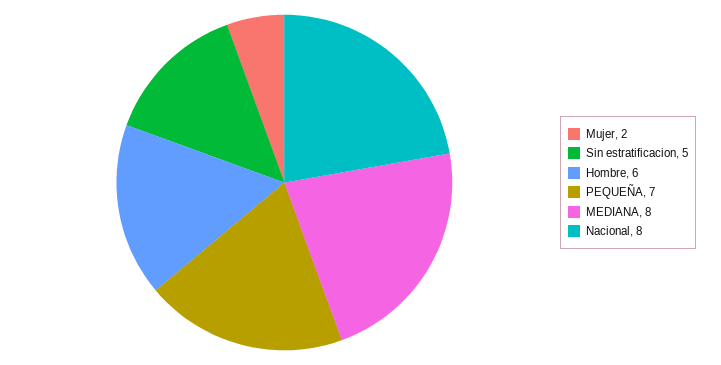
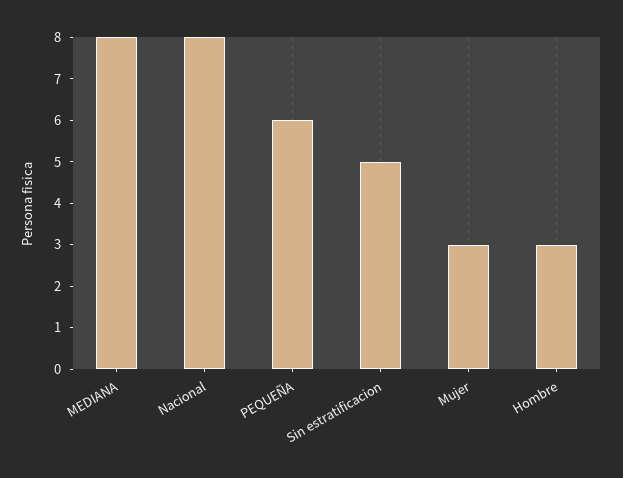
  {
-   "Mujer": 2,
+   "Mujer": 3,
    "Sin estratificacion": 5,
-   "Hombre": 6,
+   "Hombre": 3,
-   "PEQUEÑA": 7,
+   "PEQUEÑA": 6,
    "MEDIANA": 8,
    "Nacional": 8
  }

